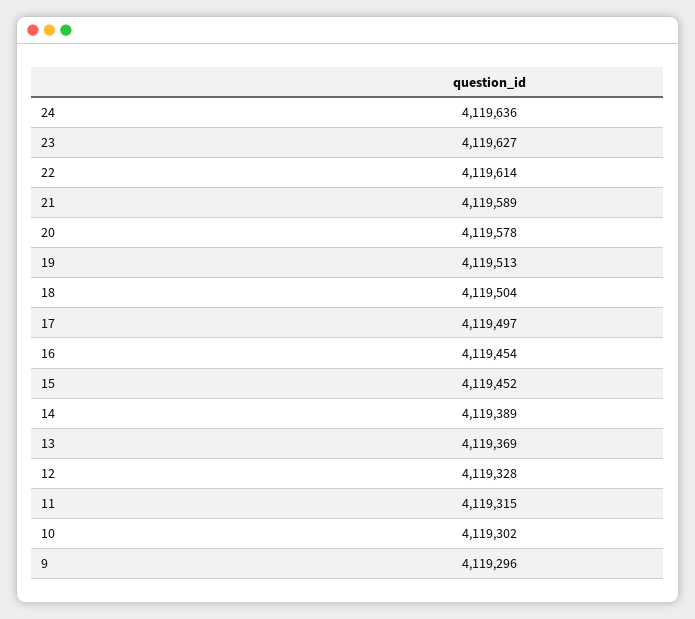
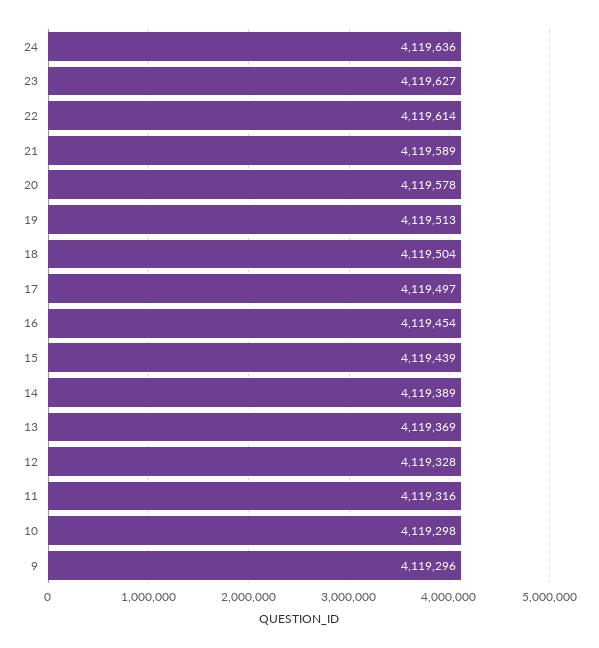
  {
    "24": 4119636,
    "23": 4119627,
    "22": 4119614,
    "21": 4119589,
    "20": 4119578,
    "19": 4119513,
    "18": 4119504,
    "17": 4119497,
    "16": 4119454,
-   "15": 4119452,
+   "15": 4119439,
    "14": 4119389,
    "13": 4119369,
    "12": 4119328,
-   "11": 4119315,
+   "11": 4119316,
-   "10": 4119302,
+   "10": 4119298,
    "9": 4119296
  }

